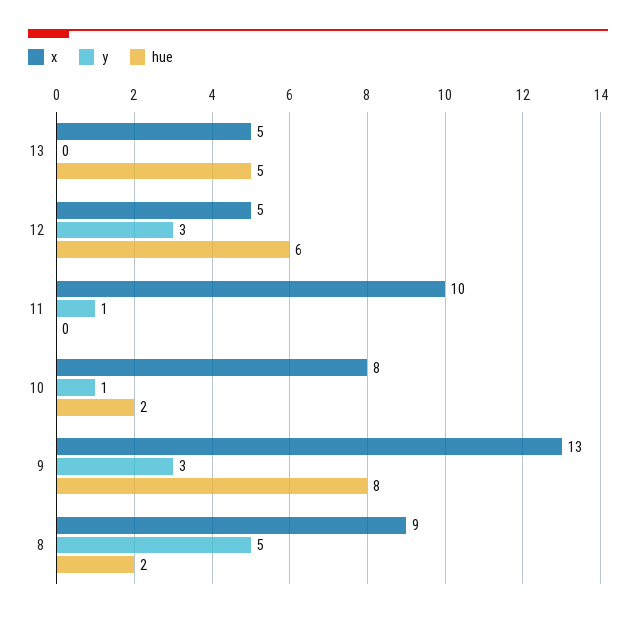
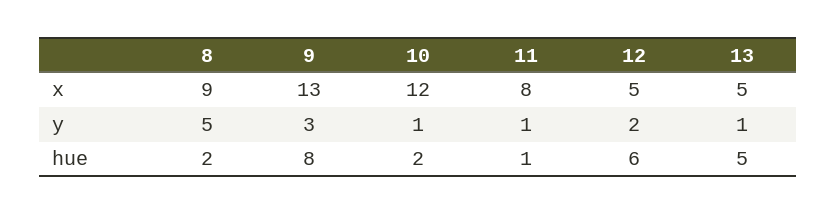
  {
    "x": {
      "13": 5,
      "12": 5,
-     "11": 10,
+     "11": 8,
-     "10": 8,
+     "10": 12,
      "9": 13,
      "8": 9
    },
    "y": {
-     "13": 0,
+     "13": 1,
-     "12": 3,
+     "12": 2,
      "11": 1,
      "10": 1,
      "9": 3,
      "8": 5
    },
    "hue": {
      "13": 5,
      "12": 6,
-     "11": 0,
+     "11": 1,
      "10": 2,
      "9": 8,
      "8": 2
    }
  }

